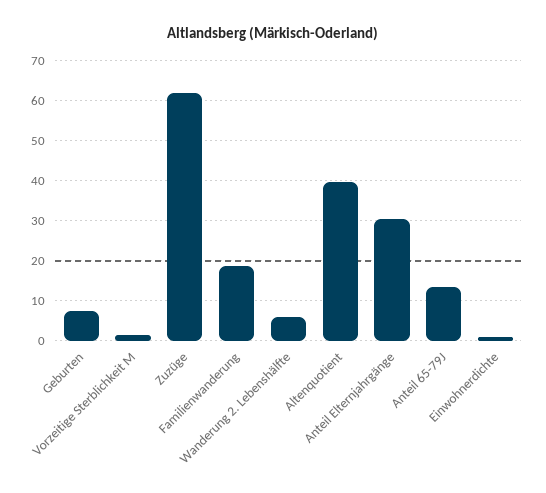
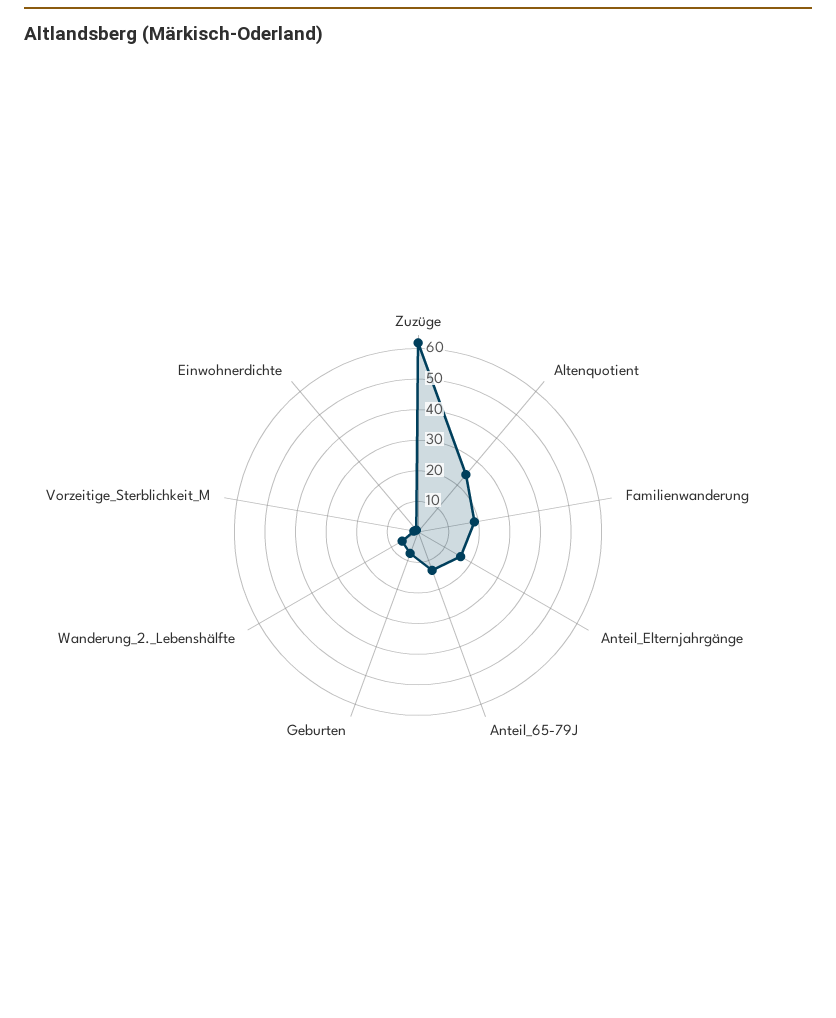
  {
    "Geburten": 8,
    "Vorzeitige Sterblichkeit M": 2,
    "Zuzüge": 62,
    "Familienwanderung": 18,
    "Wanderung 2. Lebenshälfte": 6,
-   "Altenquotient": 40,
+   "Altenquotient": 25,
-   "Anteil Elternjahrgänge": 30,
+   "Anteil Elternjahrgänge": 15,
    "Anteil 65-79J": 14,
    "Einwohnerdichte": 0
  }

